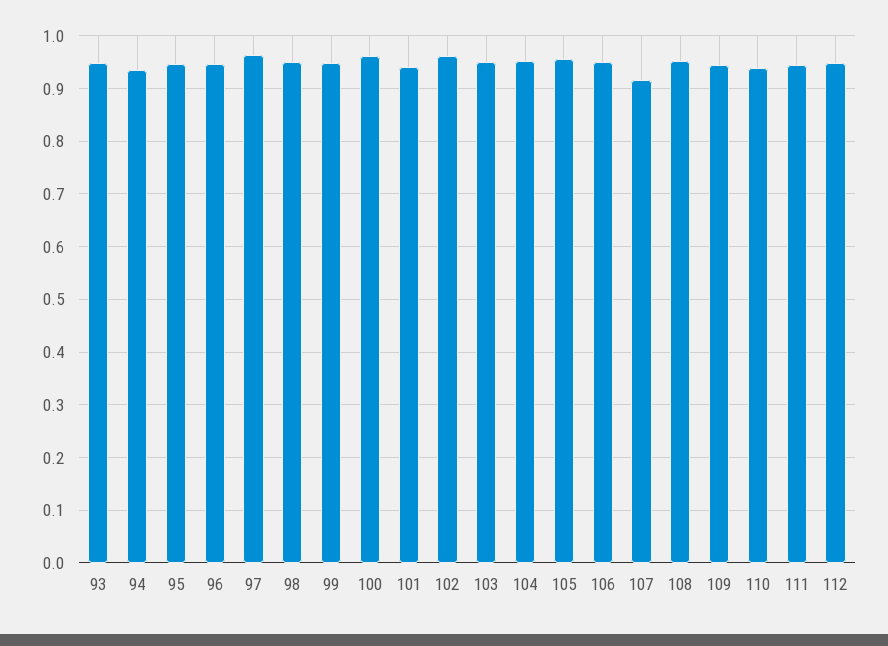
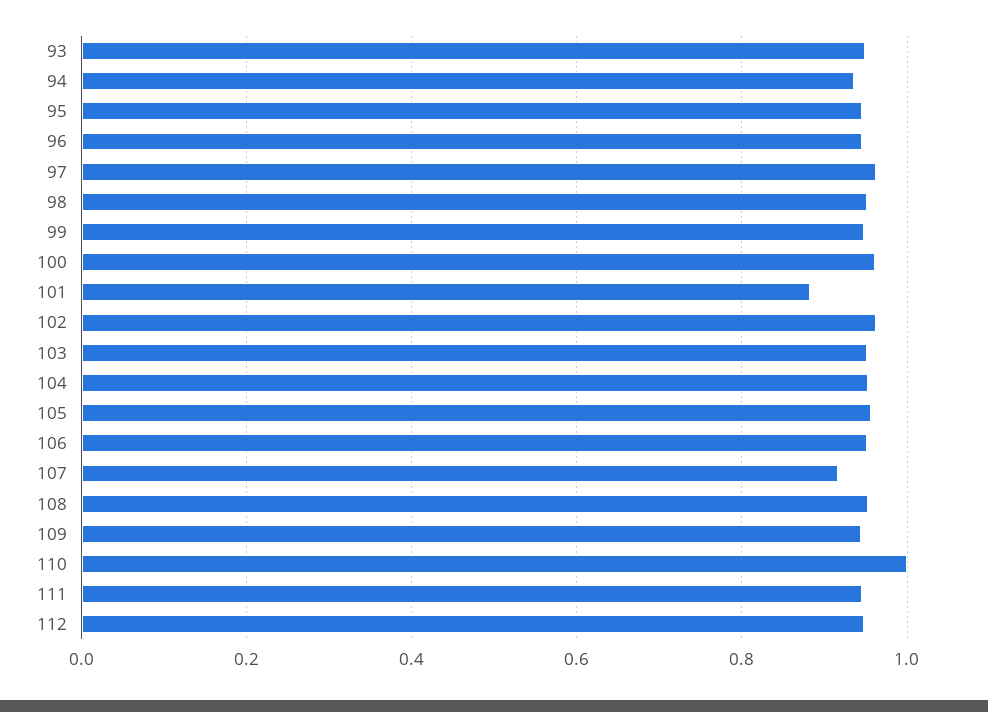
  {
    "93": 0.94,
    "94": 0.94,
    "95": 0.94,
    "96": 0.94,
    "97": 0.96,
    "98": 0.96,
    "99": 0.94,
    "100": 0.96,
-   "101": 0.94,
+   "101": 0.88,
    "102": 0.96,
    "103": 0.96,
    "104": 0.96,
    "105": 0.96,
    "106": 0.96,
    "107": 0.92,
    "108": 0.96,
    "109": 0.94,
-   "110": 0.94,
+   "110": 1,
    "111": 0.94,
    "112": 0.94
  }

